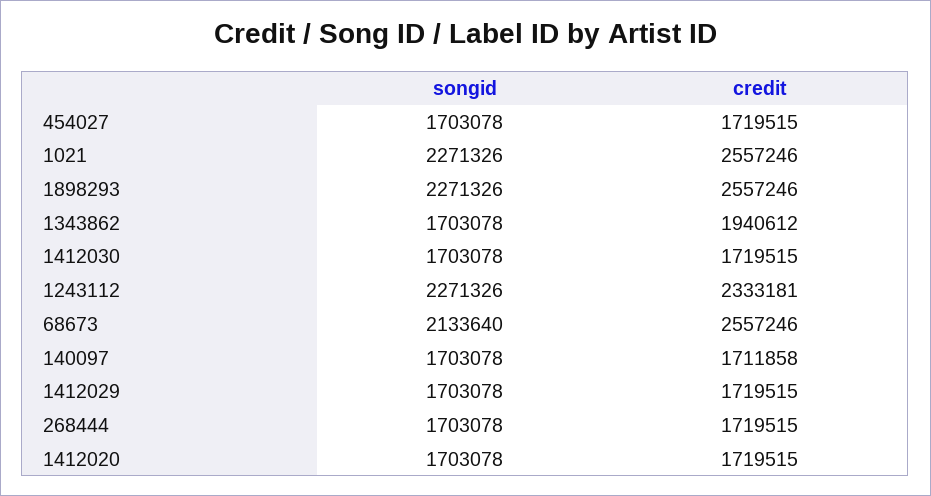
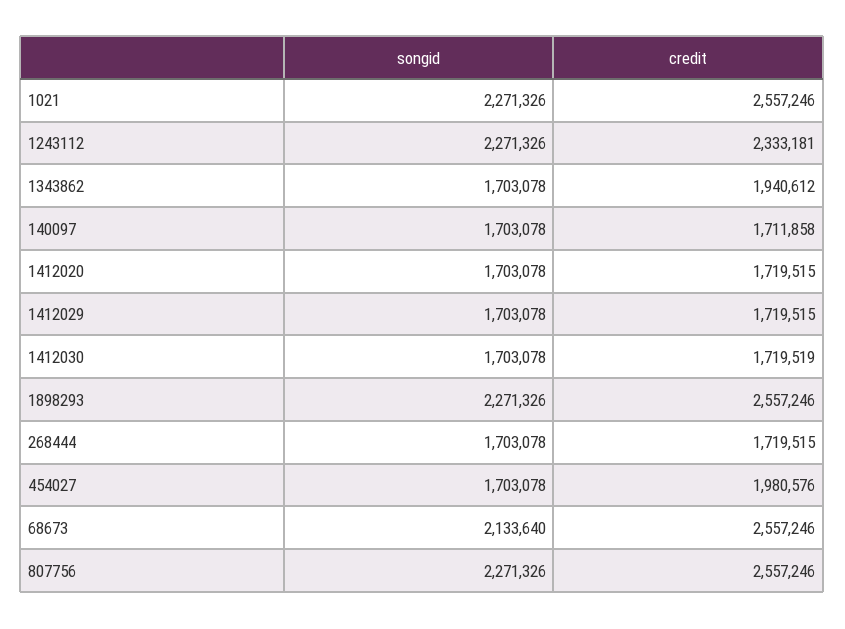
  {
    "songid": {
      "454027": 1703078,
      "1021": 2271326,
      "1898293": 2271326,
      "1343862": 1703078,
      "1412030": 1703078,
      "1243112": 2271326,
      "68673": 2133640,
      "140097": 1703078,
      "1412029": 1703078,
      "268444": 1703078,
-     "1412020": 1703078
+     "1412020": 1703078,
+     "807756": 2271326
    },
    "credit": {
-     "454027": 1719515,
+     "454027": 1980576,
      "1021": 2557246,
      "1898293": 2557246,
      "1343862": 1940612,
-     "1412030": 1719515,
+     "1412030": 1719519,
      "1243112": 2333181,
      "68673": 2557246,
      "140097": 1711858,
      "1412029": 1719515,
      "268444": 1719515,
-     "1412020": 1719515
+     "1412020": 1719515,
+     "807756": 2557246
    }
  }

